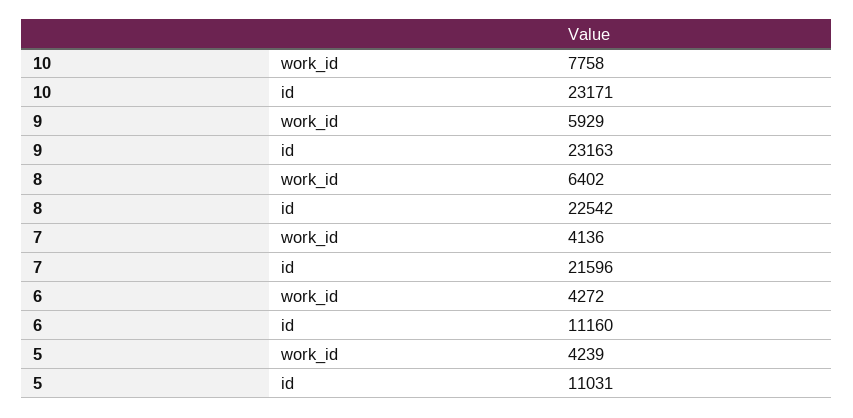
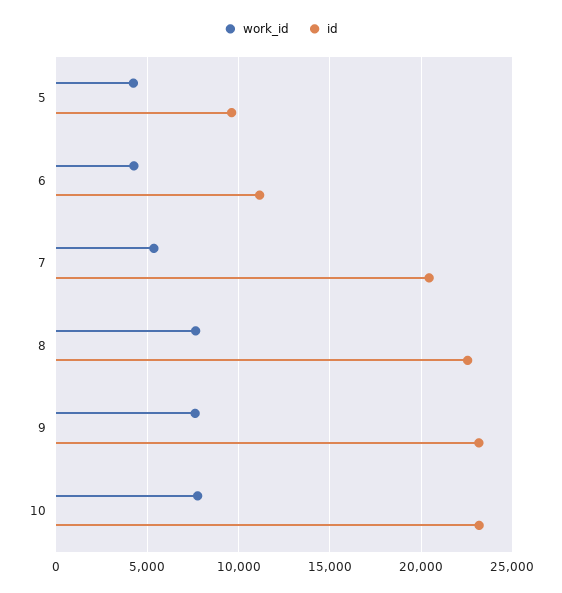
  {
    "work_id": {
      "10": 7758,
-     "9": 5929,
+     "9": 7500,
-     "8": 6402,
+     "8": 7500,
-     "7": 4136,
+     "7": 5500,
      "6": 4272,
      "5": 4239
    },
    "id": {
      "10": 23171,
      "9": 23163,
      "8": 22542,
-     "7": 21596,
+     "7": 20500,
      "6": 11160,
-     "5": 11031
+     "5": 9500
    }
  }

